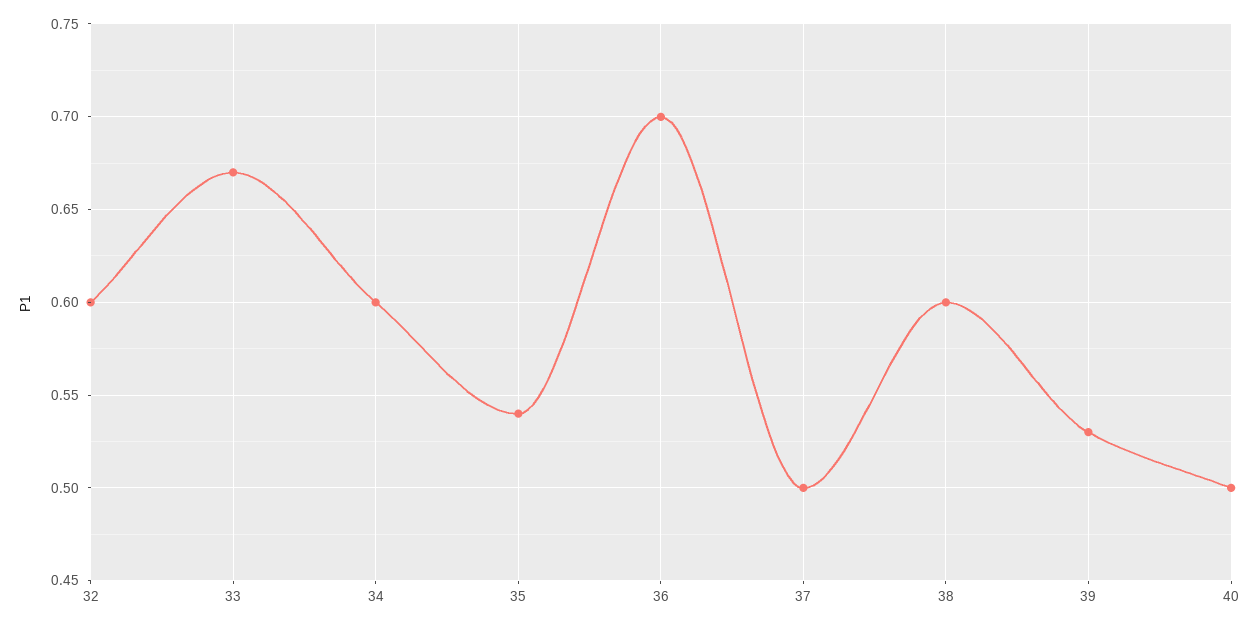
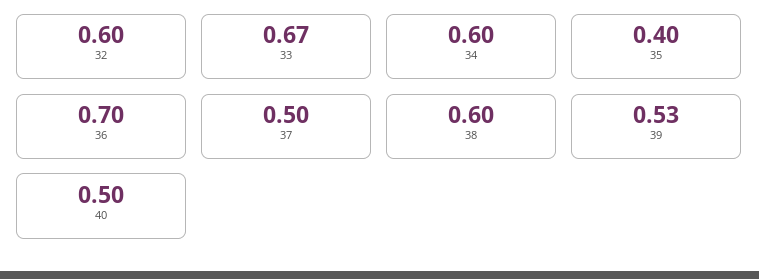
  {
    "32": 0.6,
    "33": 0.67,
    "34": 0.6,
-   "35": 0.54,
+   "35": 0.4,
    "36": 0.7,
    "37": 0.5,
    "38": 0.6,
    "39": 0.53,
    "40": 0.5
  }

